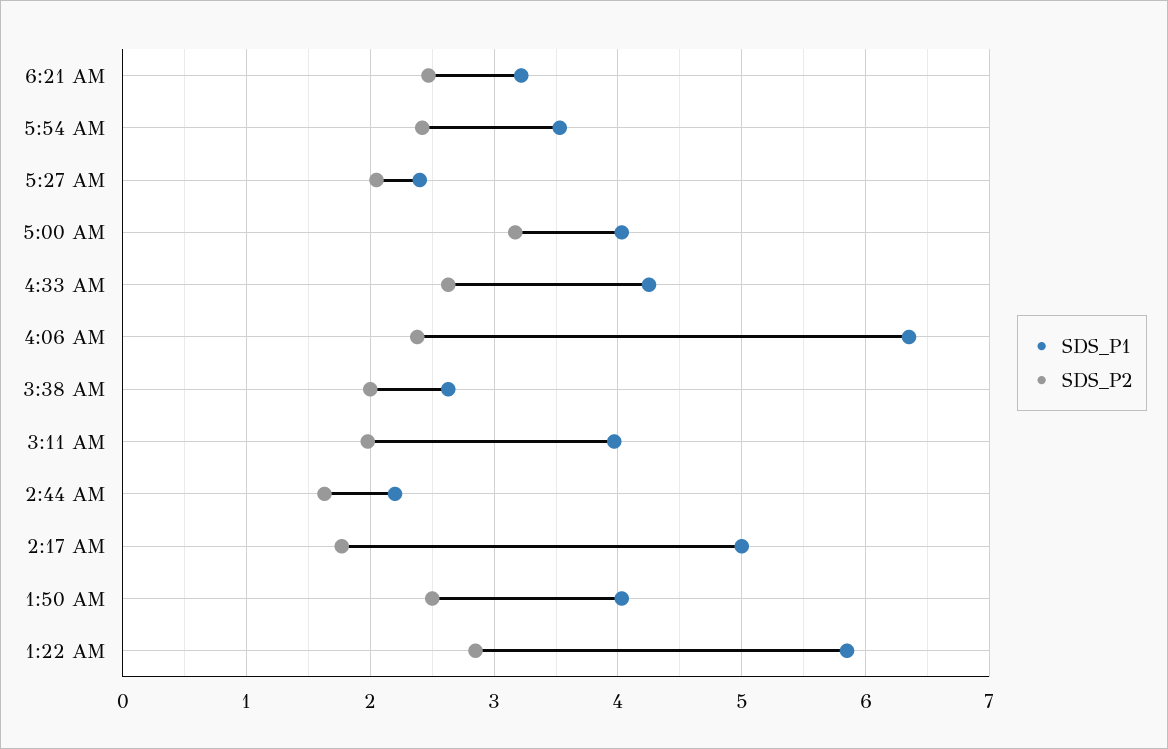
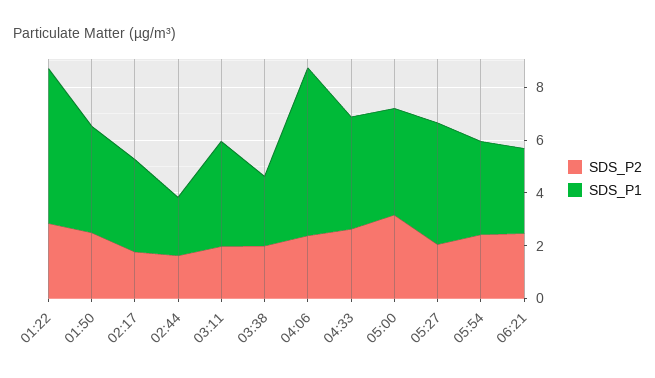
  {
    "SDS_P1": {
      "6:21 AM": 3.2,
      "5:54 AM": 3.5,
-     "5:27 AM": 2.4,
+     "5:27 AM": 4.5,
      "5:00 AM": 4,
      "4:33 AM": 4.3,
      "4:06 AM": 6.4,
      "3:38 AM": 2.6,
      "3:11 AM": 4,
      "2:44 AM": 2.2,
-     "2:17 AM": 5,
+     "2:17 AM": 3.5,
      "1:50 AM": 4,
      "1:22 AM": 5.9
    },
    "SDS_P2": {
      "6:21 AM": 2.5,
      "5:54 AM": 2.4,
      "5:27 AM": 2.1,
      "5:00 AM": 3.2,
      "4:33 AM": 2.6,
      "4:06 AM": 2.4,
      "3:38 AM": 2,
      "3:11 AM": 2,
      "2:44 AM": 1.6,
      "2:17 AM": 1.8,
      "1:50 AM": 2.5,
      "1:22 AM": 2.9
    }
  }

